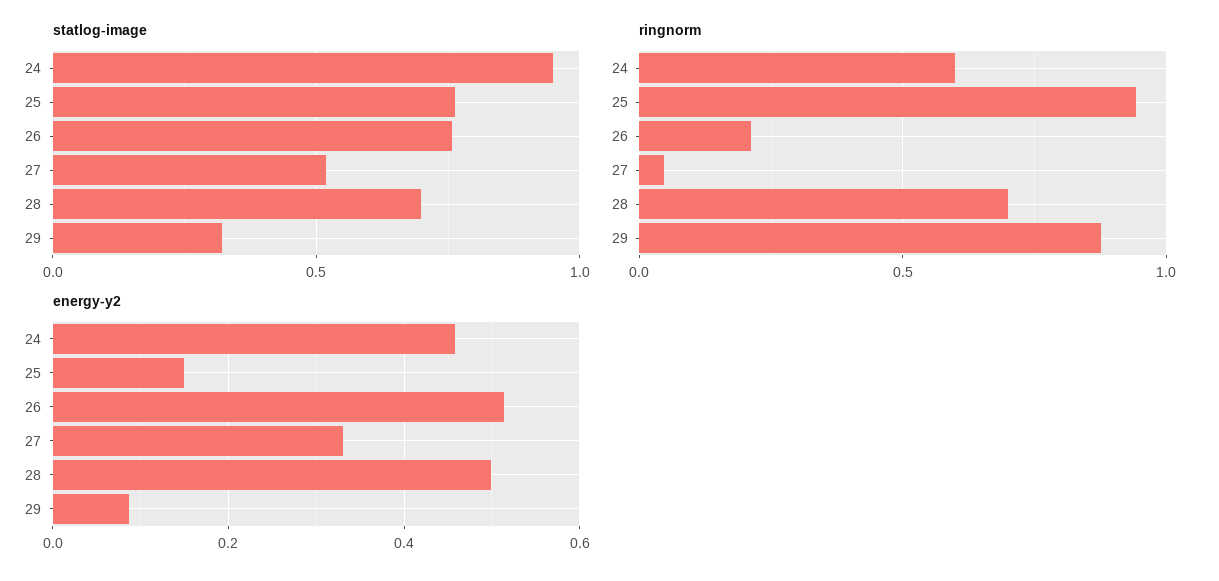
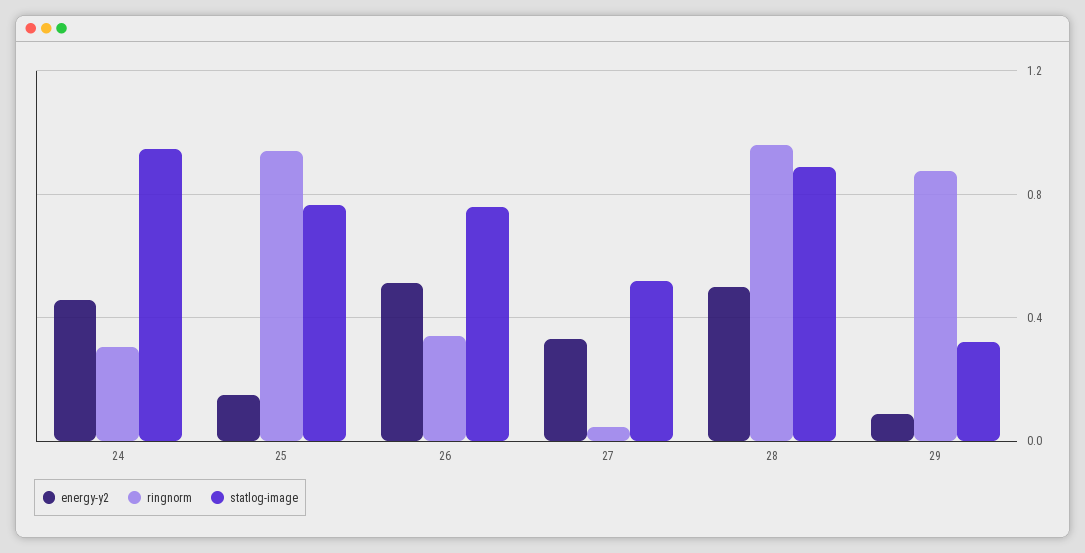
  {
    "statlog-image": {
      "24": 0.95,
      "25": 0.75,
      "26": 0.75,
      "27": 0.5,
-     "28": 0.7,
+     "28": 0.9,
      "29": 0.3
    },
    "ringnorm": {
-     "24": 0.6,
+     "24": 0.3,
      "25": 0.95,
-     "26": 0.2,
+     "26": 0.35,
      "27": 0.05,
-     "28": 0.7,
+     "28": 0.95,
      "29": 0.9
    },
    "energy-y2": {
      "24": 0.46,
      "25": 0.14,
      "26": 0.52,
      "27": 0.32,
      "28": 0.5,
      "29": 0.08
    }
  }

